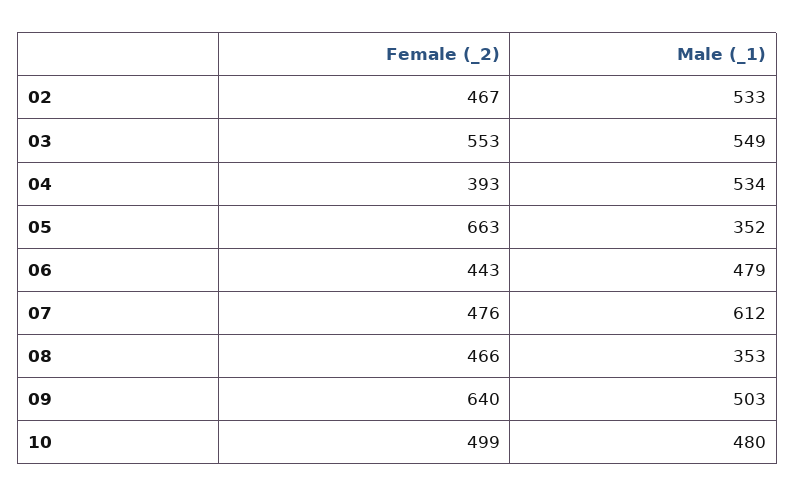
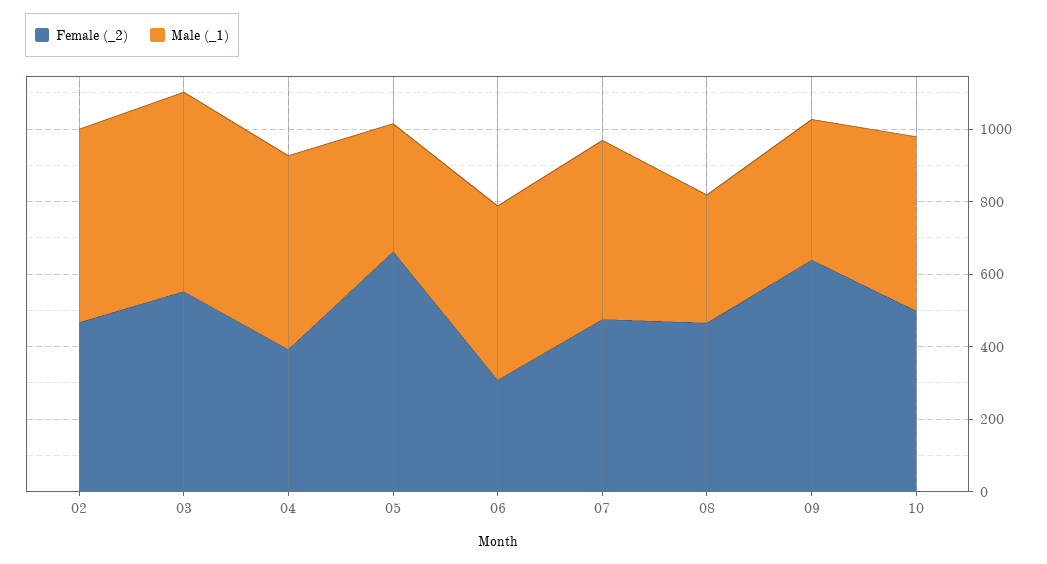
  {
    "Female (_2)": {
      "02": 467,
      "03": 553,
      "04": 393,
      "05": 663,
-     "06": 443,
+     "06": 300,
      "07": 476,
      "08": 466,
      "09": 640,
      "10": 499
    },
    "Male (_1)": {
      "02": 533,
      "03": 549,
      "04": 534,
      "05": 352,
      "06": 479,
-     "07": 612,
+     "07": 500,
      "08": 353,
-     "09": 503,
+     "09": 400,
      "10": 480
    }
  }

